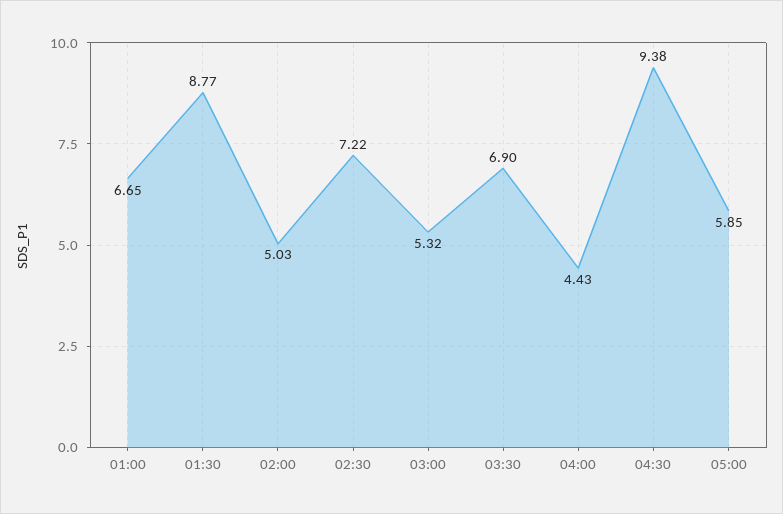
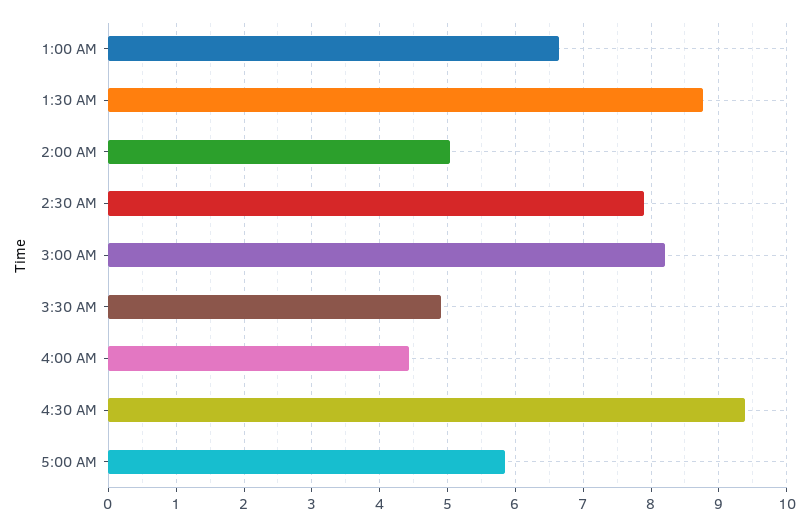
  {
    "01:00": 6.65,
    "01:30": 8.77,
    "02:00": 5.03,
-   "02:30": 7.22,
+   "02:30": 7.9,
-   "03:00": 5.32,
+   "03:00": 8.2,
-   "03:30": 6.9,
+   "03:30": 4.9,
    "04:00": 4.43,
    "04:30": 9.38,
    "05:00": 5.85
  }

